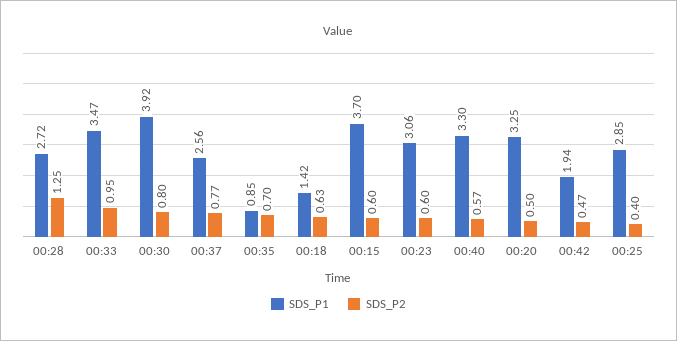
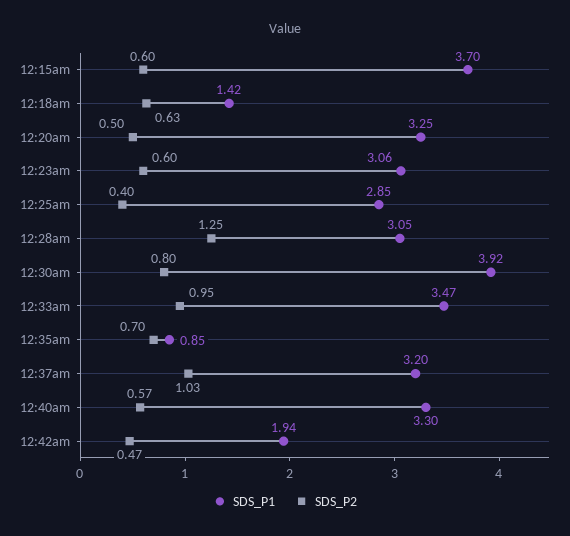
  {
    "SDS_P1": {
-     "00:28": 2.72,
+     "00:28": 3.05,
      "00:33": 3.47,
      "00:30": 3.92,
-     "00:37": 2.56,
+     "00:37": 3.2,
      "00:35": 0.85,
      "00:18": 1.42,
      "00:15": 3.7,
      "00:23": 3.06,
      "00:40": 3.3,
      "00:20": 3.25,
      "00:42": 1.94,
      "00:25": 2.85
    },
    "SDS_P2": {
      "00:28": 1.25,
      "00:33": 0.95,
      "00:30": 0.8,
-     "00:37": 0.77,
+     "00:37": 1.03,
      "00:35": 0.7,
      "00:18": 0.63,
      "00:15": 0.6,
      "00:23": 0.6,
      "00:40": 0.57,
      "00:20": 0.5,
      "00:42": 0.47,
      "00:25": 0.4
    }
  }

